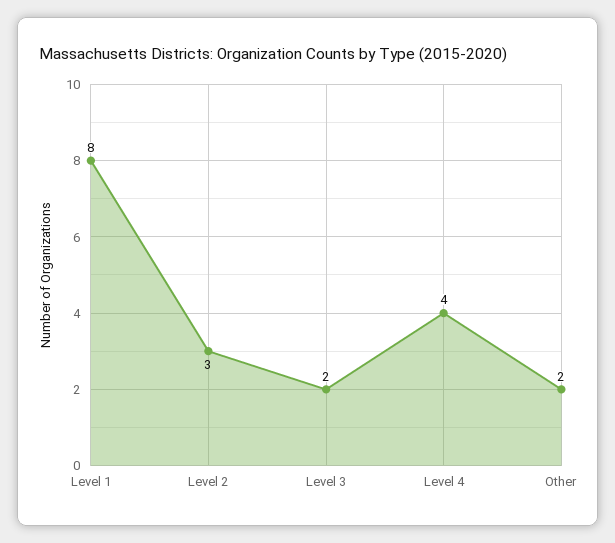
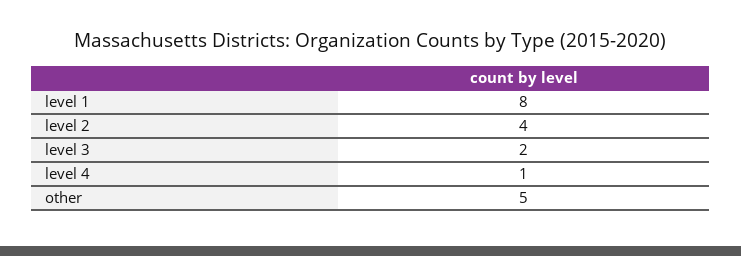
  {
    "Level 1": 8,
-   "Level 2": 3,
+   "Level 2": 4,
    "Level 3": 2,
-   "Level 4": 4,
+   "Level 4": 1,
-   "Other": 2
+   "Other": 5
  }

